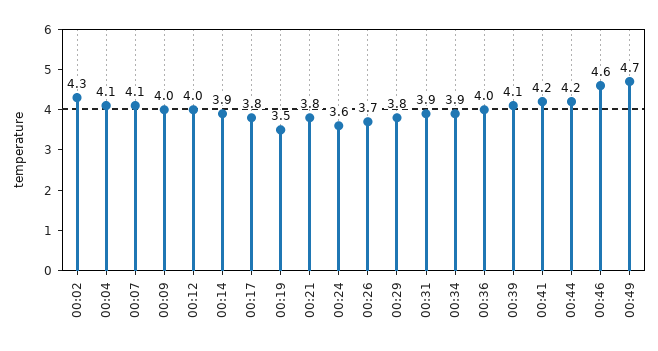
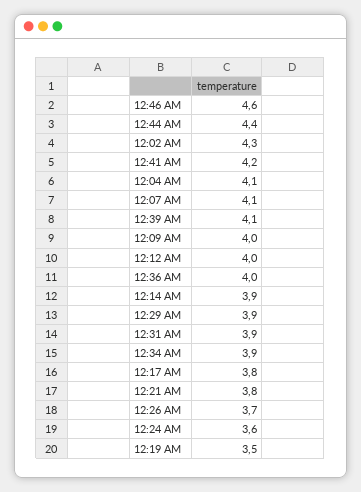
  {
    "00:02": 4.3,
    "00:04": 4.1,
    "00:07": 4.1,
    "00:09": 4,
    "00:12": 4,
    "00:14": 3.9,
    "00:17": 3.8,
    "00:19": 3.5,
    "00:21": 3.8,
    "00:24": 3.6,
    "00:26": 3.7,
-   "00:29": 3.8,
+   "00:29": 3.9,
    "00:31": 3.9,
    "00:34": 3.9,
    "00:36": 4,
    "00:39": 4.1,
    "00:41": 4.2,
-   "00:44": 4.2,
+   "00:44": 4.4,
-   "00:46": 4.6,
+   "00:46": 4.6
-   "00:49": 4.7
  }

